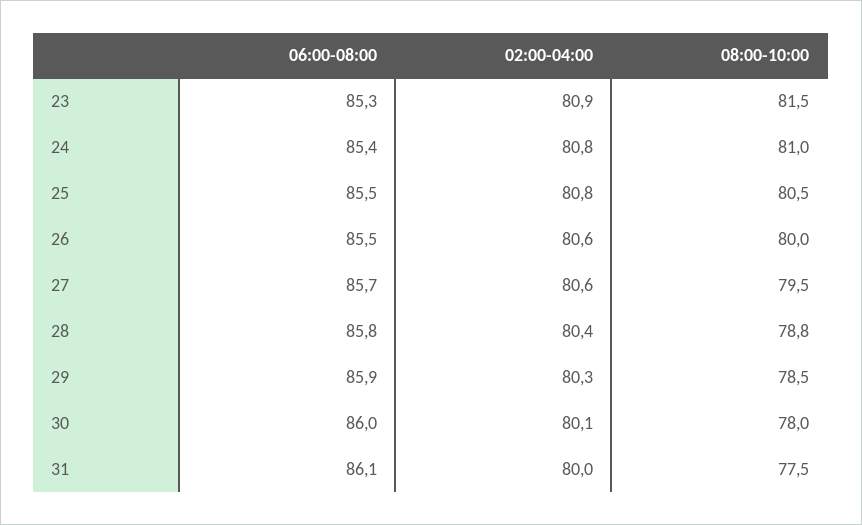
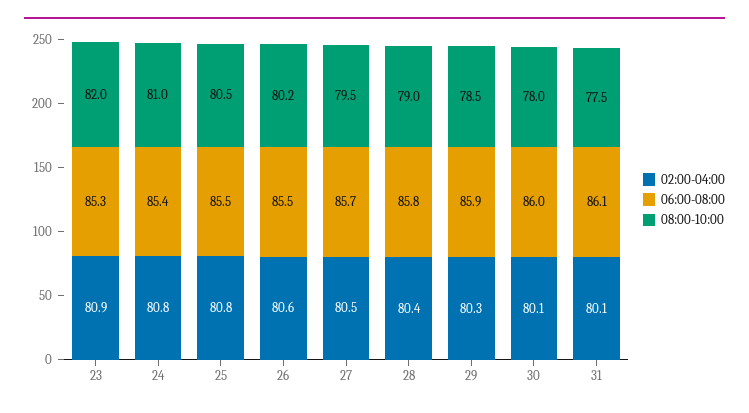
  {
    "06:00-08:00": {
      "23": 85.3,
      "24": 85.4,
      "25": 85.5,
      "26": 85.5,
      "27": 85.7,
      "28": 85.8,
      "29": 85.9,
      "30": 86,
      "31": 86.1
    },
    "02:00-04:00": {
      "23": 80.9,
      "24": 80.8,
      "25": 80.8,
      "26": 80.6,
-     "27": 80.6,
+     "27": 80.5,
      "28": 80.4,
      "29": 80.3,
      "30": 80.1,
-     "31": 80
+     "31": 80.1
    },
    "08:00-10:00": {
-     "23": 81.5,
+     "23": 82,
      "24": 81,
      "25": 80.5,
-     "26": 80,
+     "26": 80.2,
      "27": 79.5,
-     "28": 78.8,
+     "28": 79,
      "29": 78.5,
      "30": 78,
      "31": 77.5
    }
  }

